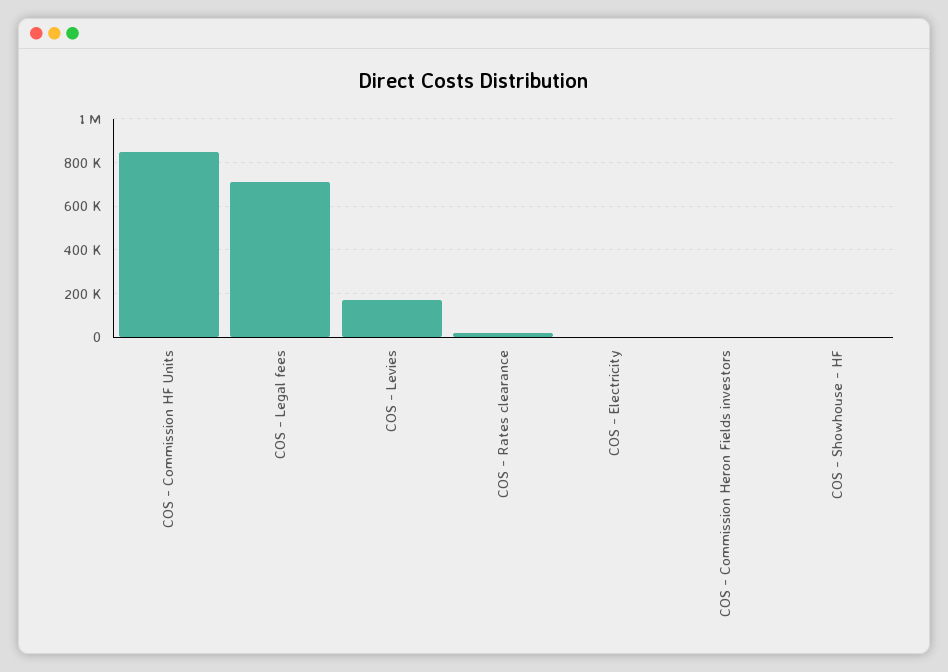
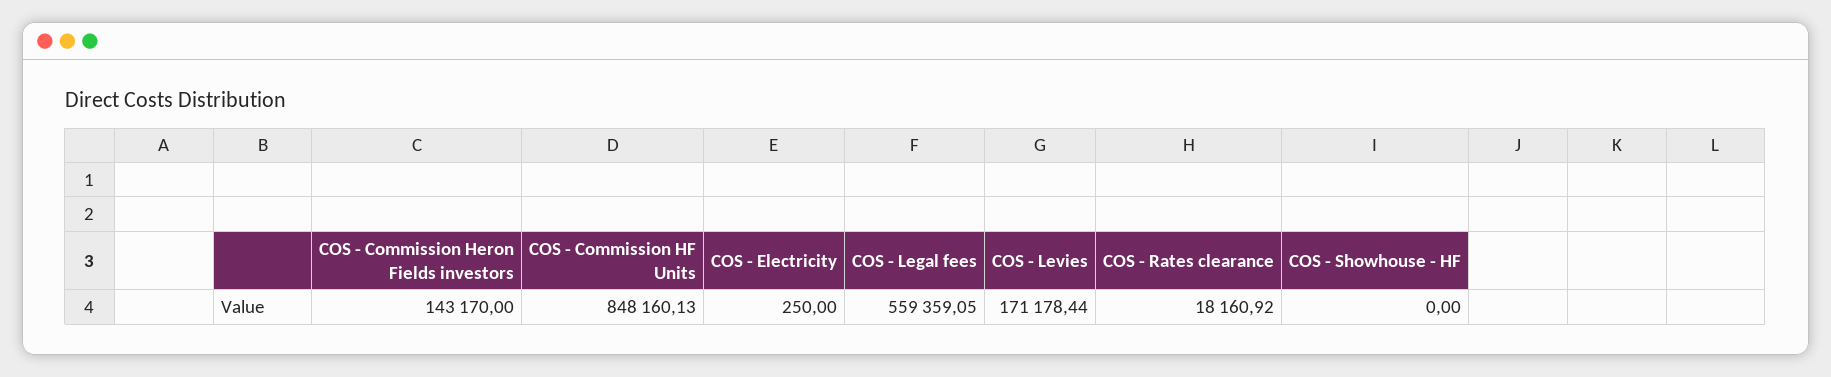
  {
    "COS - Commission HF Units": 848160.13,
-   "COS - Legal fees": 700000,
+   "COS - Legal fees": 559359.05,
    "COS - Levies": 171178.44,
    "COS - Rates clearance": 18160.92,
    "COS - Electricity": 250,
-   "COS - Commission Heron Fields investors": 0,
+   "COS - Commission Heron Fields investors": 143170,
    "COS - Showhouse - HF": 0
  }

